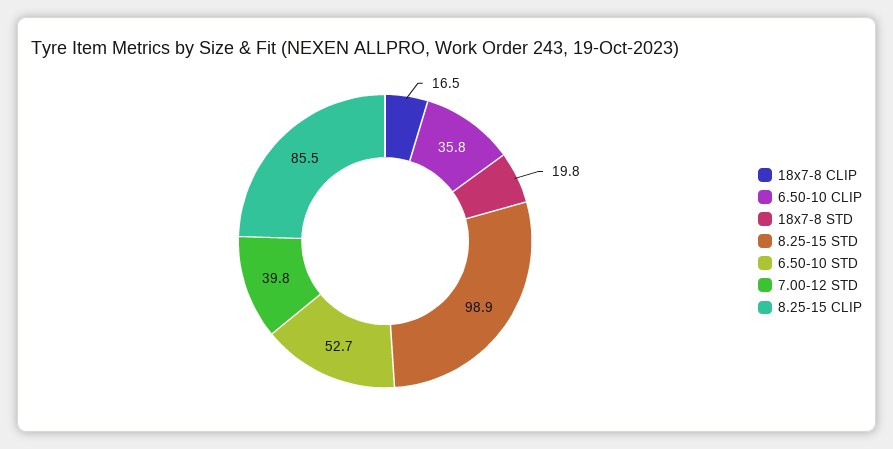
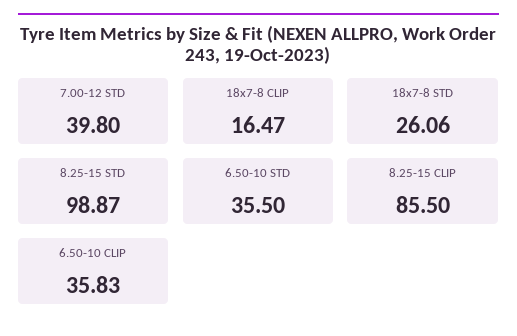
  {
    "18x7-8 CLIP": 16.47,
    "6.50-10 CLIP": 35.83,
-   "18x7-8 STD": 19.8,
+   "18x7-8 STD": 26.06,
    "8.25-15 STD": 98.87,
-   "6.50-10 STD": 52.7,
+   "6.50-10 STD": 35.5,
    "7.00-12 STD": 39.8,
    "8.25-15 CLIP": 85.5
  }

